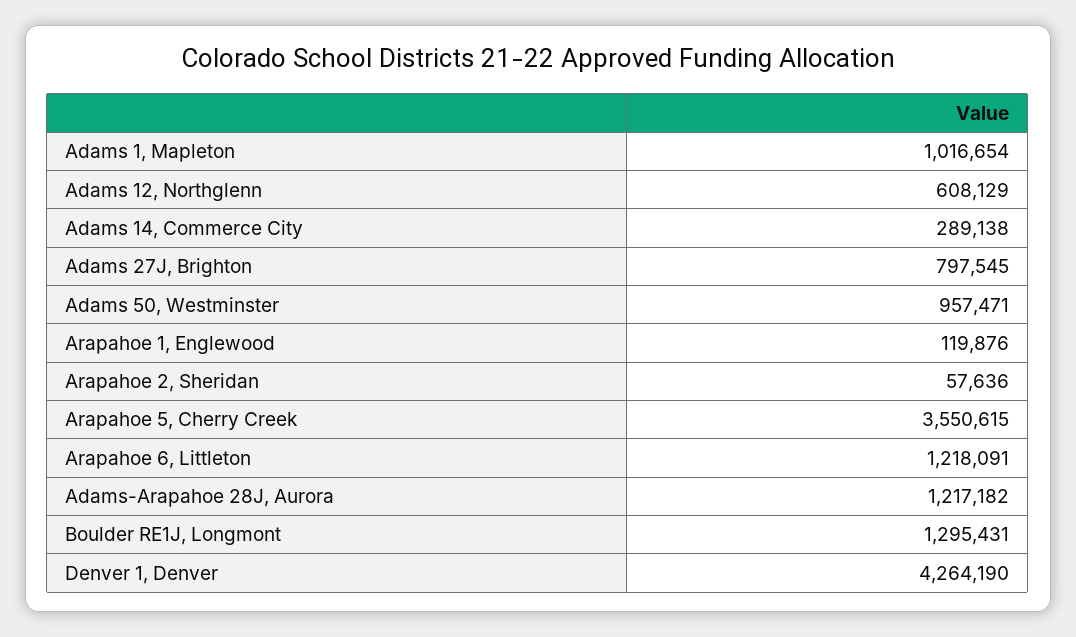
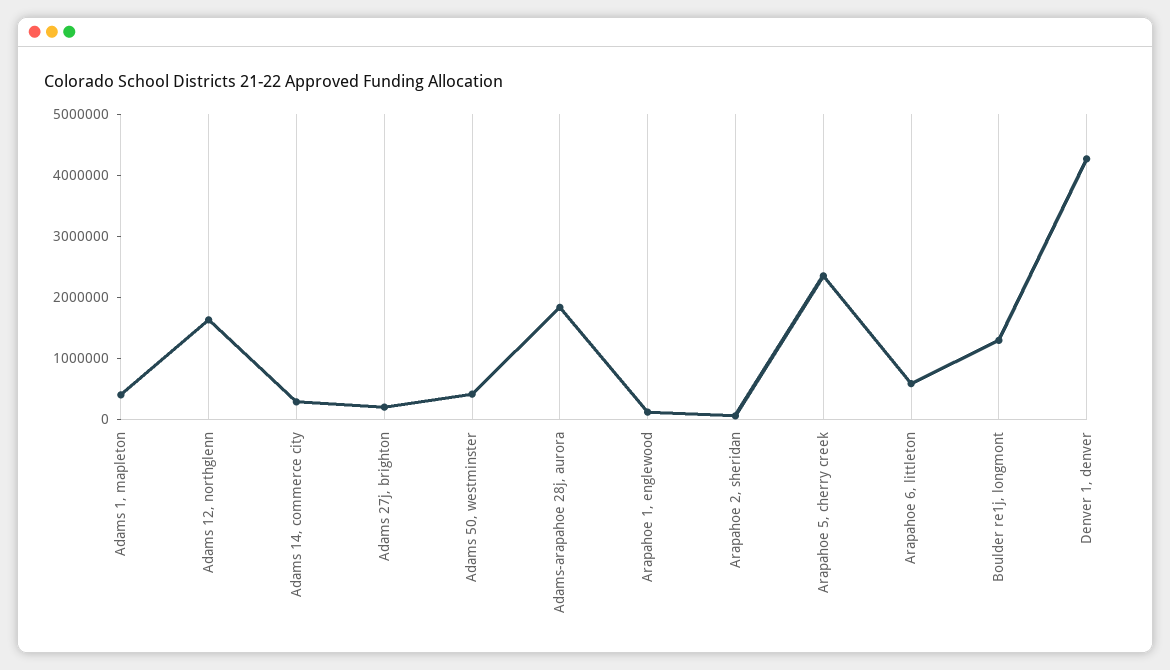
  {
-   "Adams 1, Mapleton": 1016654,
+   "Adams 1, Mapleton": 400000,
-   "Adams 12, Northglenn": 608129,
+   "Adams 12, Northglenn": 1600000,
    "Adams 14, Commerce City": 289138,
-   "Adams 27J, Brighton": 797545,
+   "Adams 27J, Brighton": 200000,
-   "Adams 50, Westminster": 957471,
+   "Adams 50, Westminster": 400000,
    "Arapahoe 1, Englewood": 119876,
    "Arapahoe 2, Sheridan": 57636,
-   "Arapahoe 5, Cherry Creek": 3550615,
+   "Arapahoe 5, Cherry Creek": 2400000,
-   "Arapahoe 6, Littleton": 1218091,
+   "Arapahoe 6, Littleton": 600000,
-   "Adams-Arapahoe 28J, Aurora": 1217182,
+   "Adams-Arapahoe 28J, Aurora": 1800000,
    "Boulder RE1J, Longmont": 1295431,
    "Denver 1, Denver": 4264190
  }

